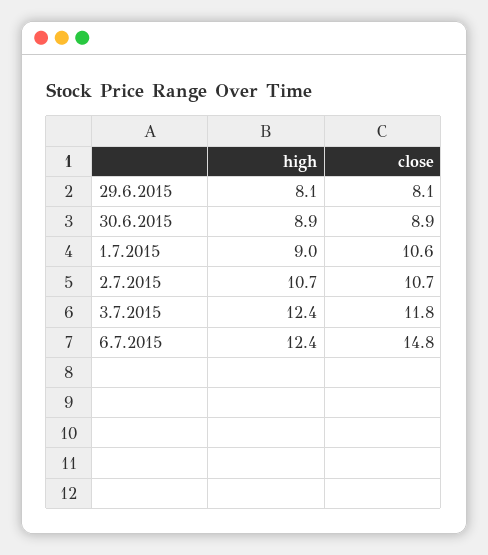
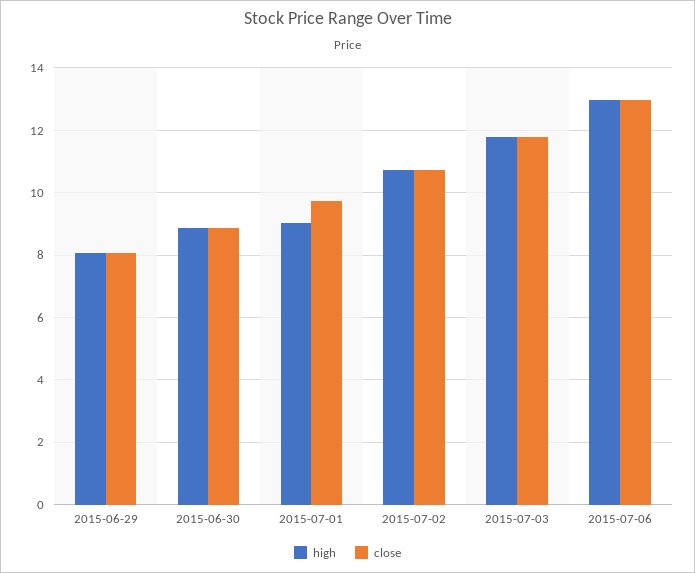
  {
    "high": {
      "29.6.2015": 8.1,
      "30.6.2015": 8.9,
      "1.7.2015": 9,
      "2.7.2015": 10.7,
-     "3.7.2015": 12.4,
+     "3.7.2015": 11.8,
-     "6.7.2015": 12.4
+     "6.7.2015": 13
    },
    "close": {
      "29.6.2015": 8.1,
      "30.6.2015": 8.9,
-     "1.7.2015": 10.6,
+     "1.7.2015": 9.8,
      "2.7.2015": 10.7,
      "3.7.2015": 11.8,
-     "6.7.2015": 14.8
+     "6.7.2015": 13
    }
  }

